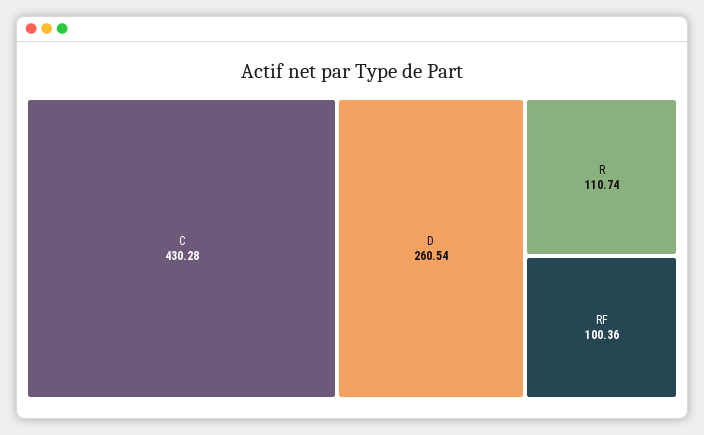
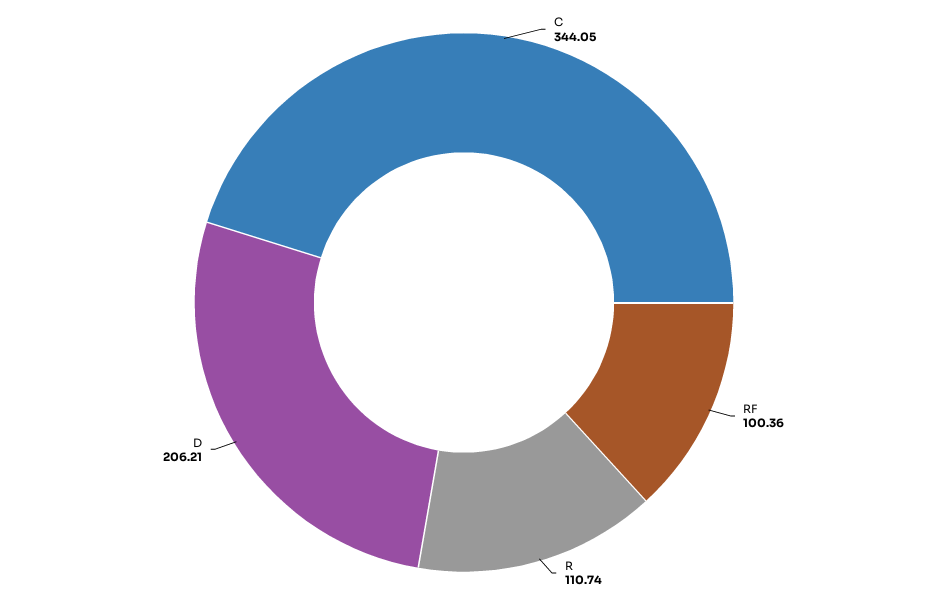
  {
-   "C": 430.28,
+   "C": 344.05,
-   "D": 260.54,
+   "D": 206.21,
    "R": 110.74,
    "RF": 100.36
  }

